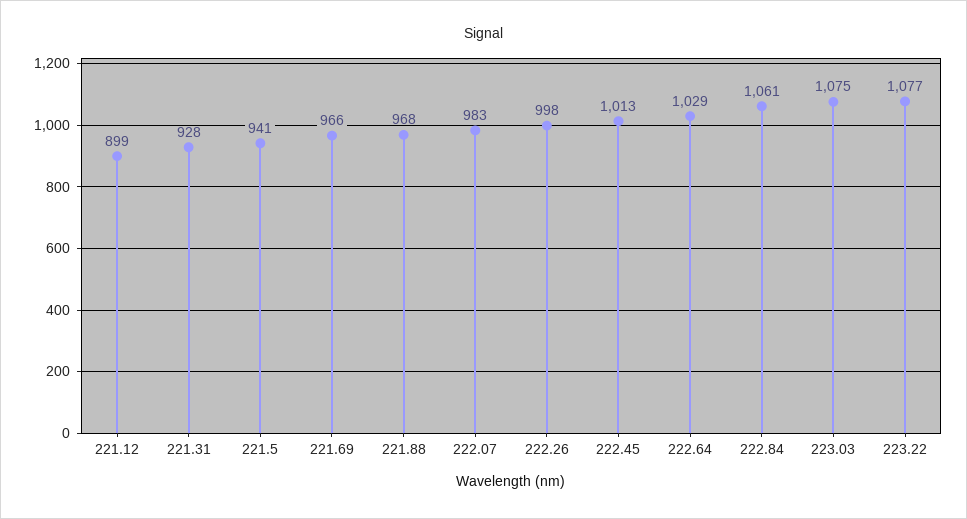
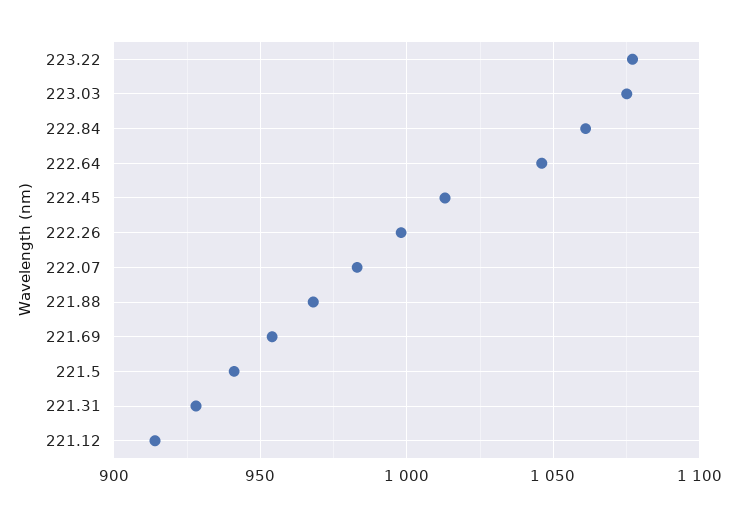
  {
-   "221.12": 899,
+   "221.12": 915,
    "221.31": 928,
    "221.5": 941,
-   "221.69": 966,
+   "221.69": 955,
    "221.88": 968,
    "222.07": 983,
    "222.26": 998,
    "222.45": 1013,
-   "222.64": 1029,
+   "222.64": 1045,
    "222.84": 1061,
    "223.03": 1075,
    "223.22": 1077
  }

